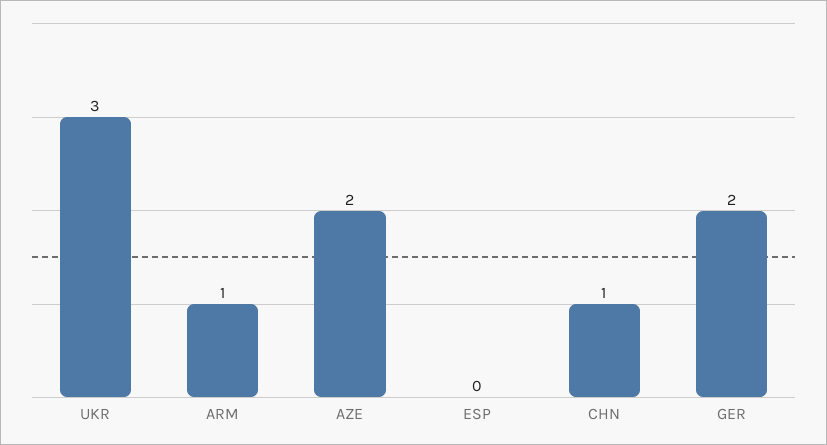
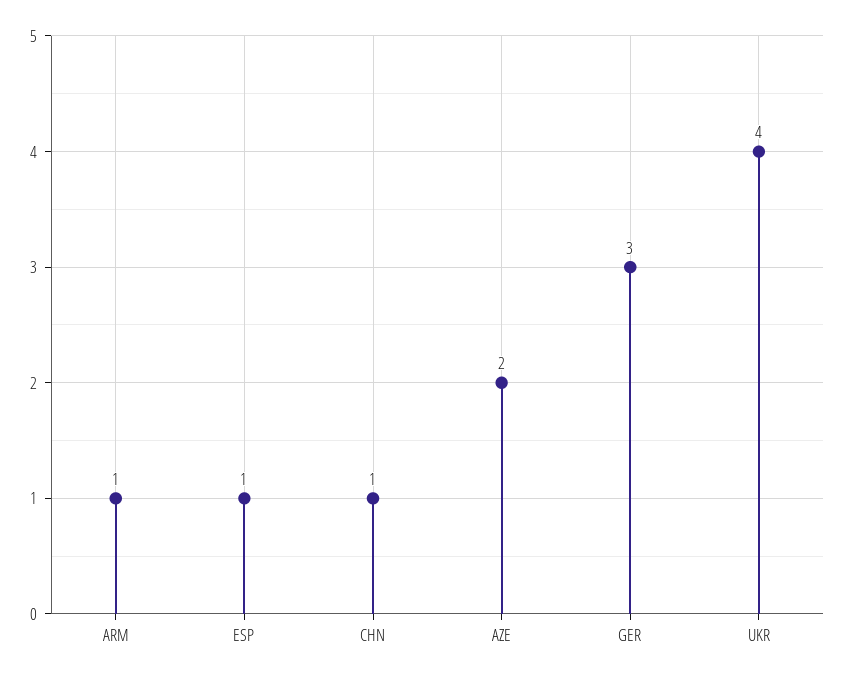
  {
-   "UKR": 3,
+   "UKR": 4,
    "ARM": 1,
    "AZE": 2,
-   "ESP": 0,
+   "ESP": 1,
    "CHN": 1,
-   "GER": 2
+   "GER": 3
  }

